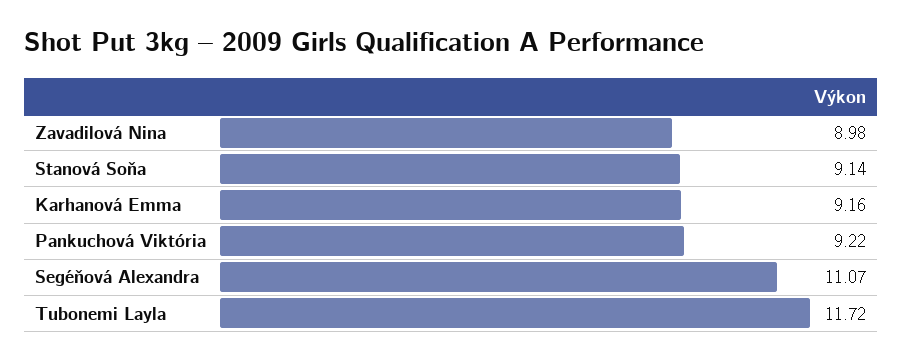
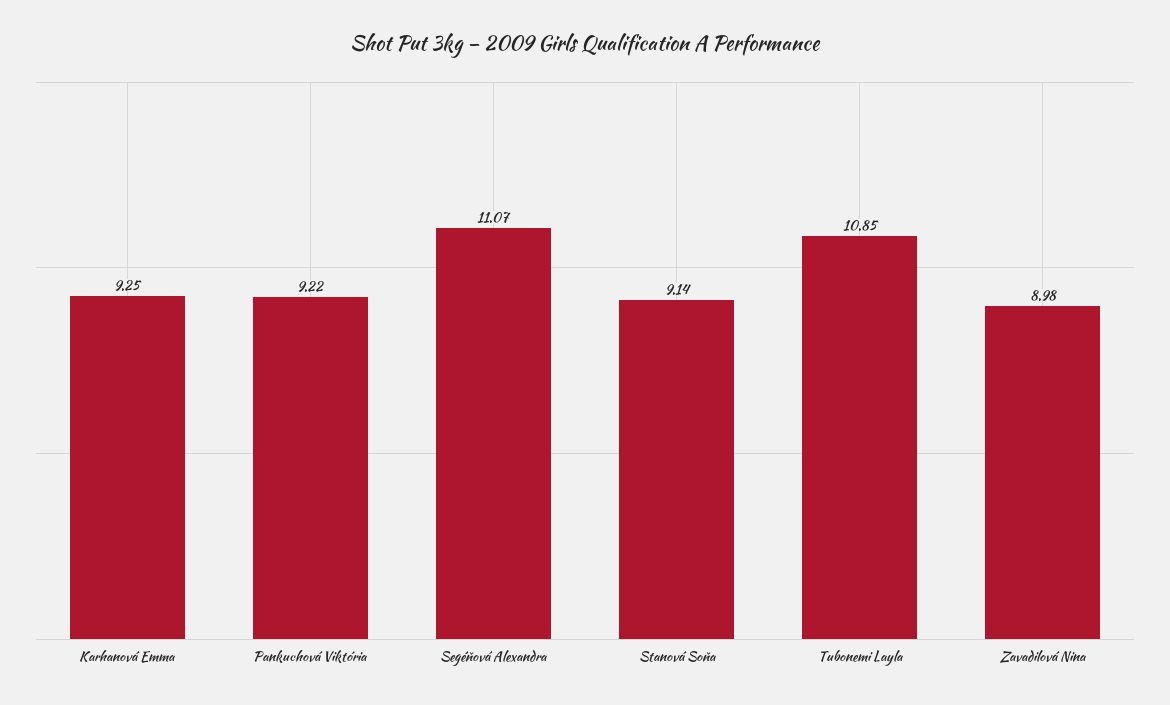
  {
    "Zavadilová Nina": 8.98,
    "Stanová Soňa": 9.14,
-   "Karhanová Emma": 9.16,
+   "Karhanová Emma": 9.25,
    "Pankuchová Viktória": 9.22,
    "Segéňová Alexandra": 11.07,
-   "Tubonemi Layla": 11.72
+   "Tubonemi Layla": 10.85
  }

